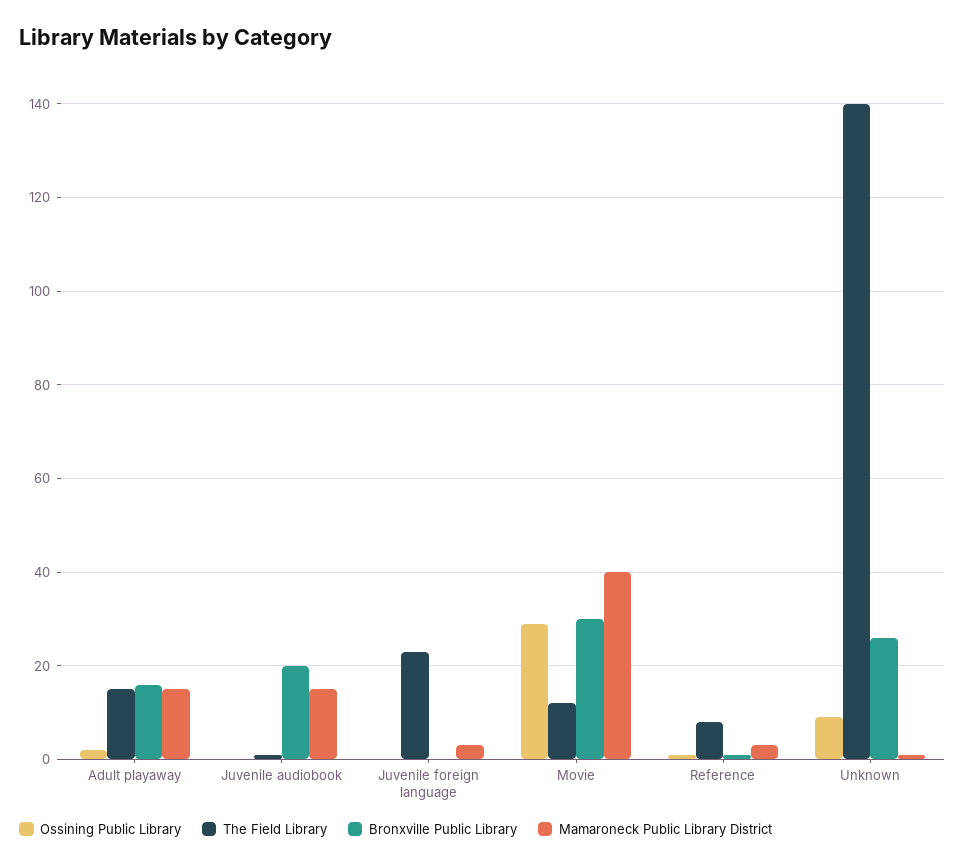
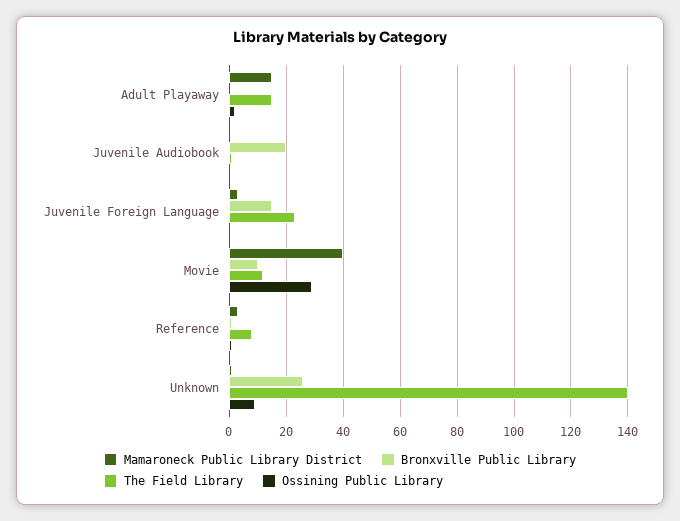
  {
    "Ossining Public Library": {
      "Adult playaway": 0,
      "Juvenile audiobook": 0,
      "Juvenile foreign language": 0,
      "Movie": 30,
      "Reference": 0,
      "Unknown": 10
    },
    "The Field Library": {
      "Adult playaway": 15,
      "Juvenile audiobook": 0,
      "Juvenile foreign language": 25,
      "Movie": 10,
      "Reference": 10,
      "Unknown": 140
    },
    "Bronxville Public Library": {
-     "Adult playaway": 15,
+     "Adult playaway": 0,
      "Juvenile audiobook": 20,
-     "Juvenile foreign language": 0,
+     "Juvenile foreign language": 15,
-     "Movie": 30,
+     "Movie": 10,
      "Reference": 0,
      "Unknown": 25
    },
    "Mamaroneck Public Library District": {
      "Adult playaway": 15,
-     "Juvenile audiobook": 15,
+     "Juvenile audiobook": 0,
      "Juvenile foreign language": 5,
      "Movie": 40,
      "Reference": 5,
      "Unknown": 0
    }
  }

